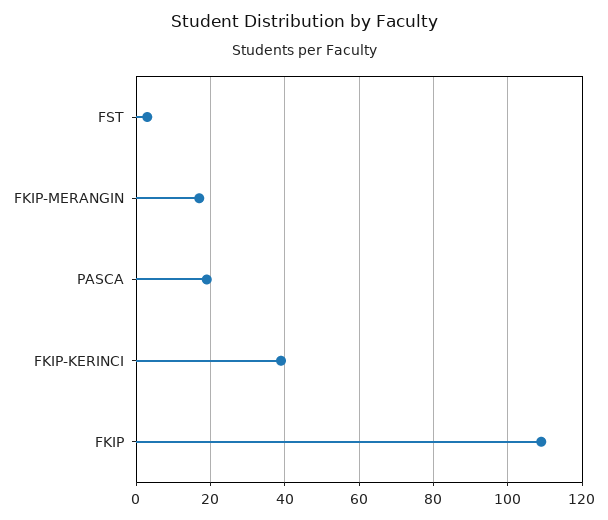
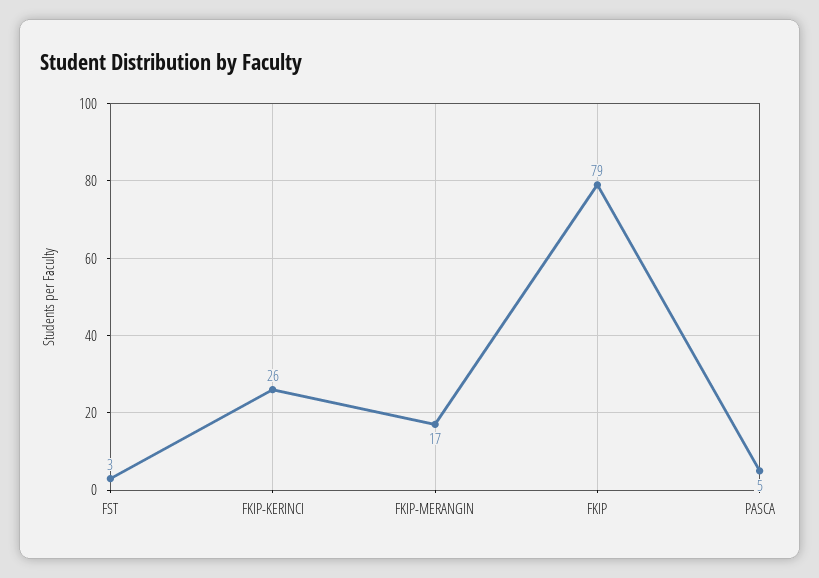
  {
    "FST": 3,
    "FKIP-MERANGIN": 17,
-   "PASCA": 20,
+   "PASCA": 5,
-   "FKIP-KERINCI": 40,
+   "FKIP-KERINCI": 26,
-   "FKIP": 110
+   "FKIP": 79
  }

